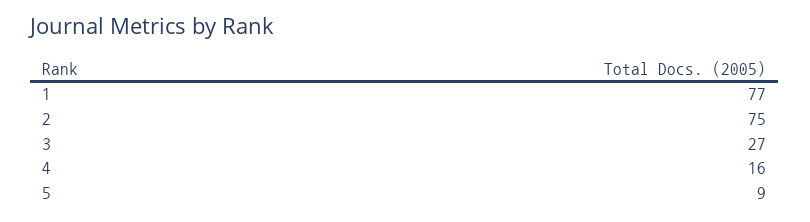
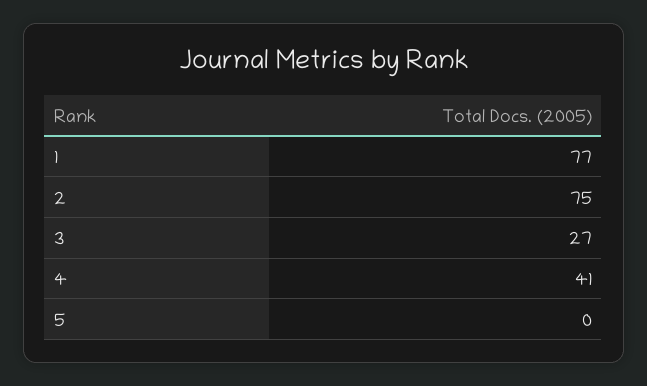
  {
    "1": 77,
    "2": 75,
    "3": 27,
-   "4": 16,
+   "4": 41,
-   "5": 9
+   "5": 0
  }

